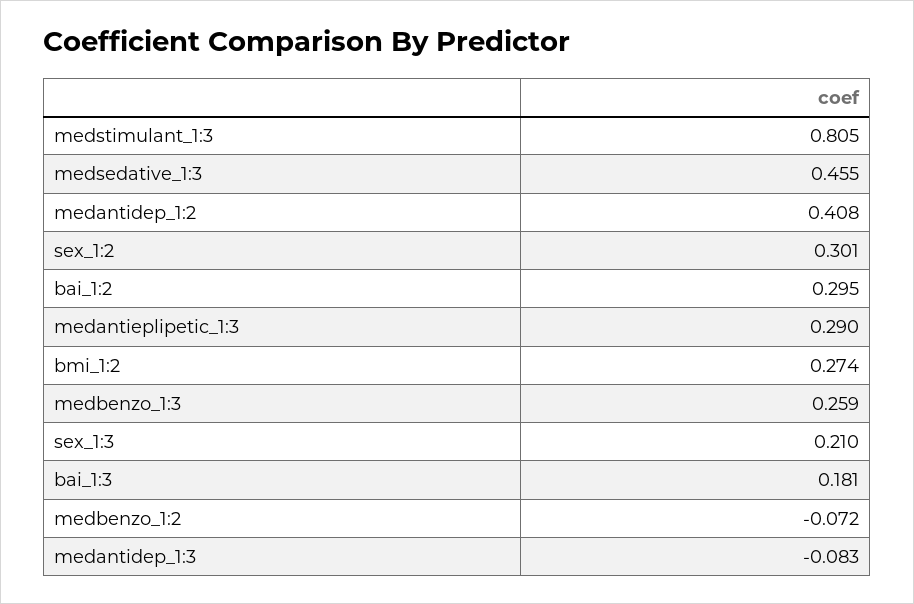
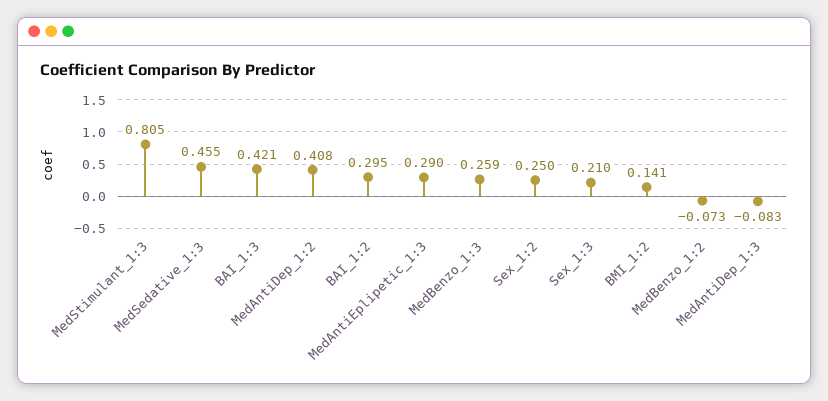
  {
    "medstimulant_1:3": 0.805,
    "medsedative_1:3": 0.455,
    "medantidep_1:2": 0.408,
-   "sex_1:2": 0.301,
+   "sex_1:2": 0.25,
    "bai_1:2": 0.295,
    "medantieplipetic_1:3": 0.29,
-   "bmi_1:2": 0.274,
+   "bmi_1:2": 0.141,
    "medbenzo_1:3": 0.259,
    "sex_1:3": 0.21,
-   "bai_1:3": 0.181,
+   "bai_1:3": 0.421,
-   "medbenzo_1:2": -0.072,
+   "medbenzo_1:2": -0.073,
    "medantidep_1:3": -0.083
  }

